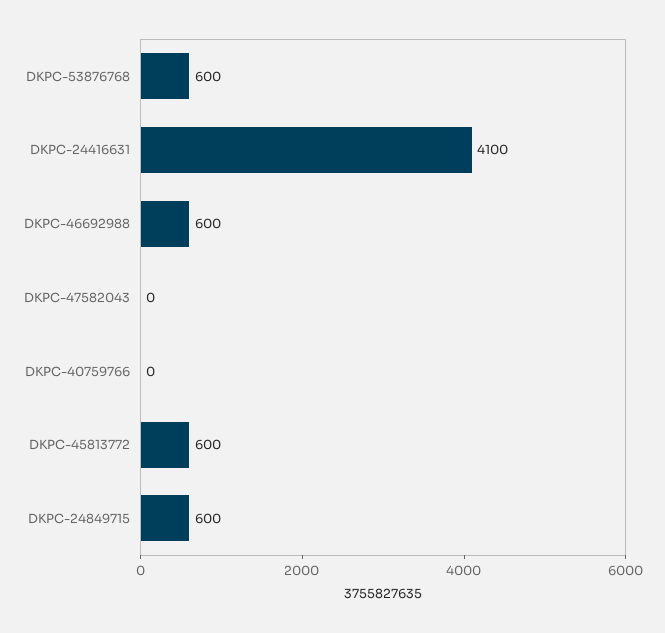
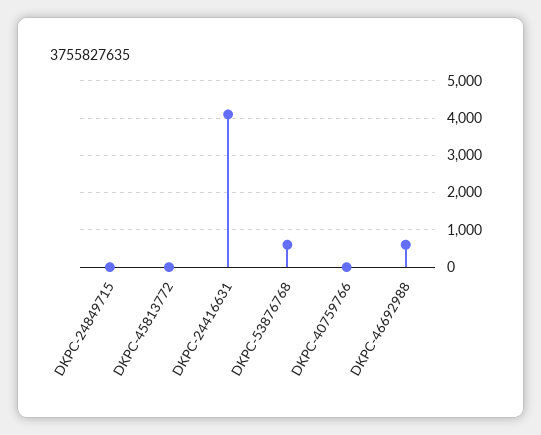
  {
    "DKPC-53876768": 600,
    "DKPC-24416631": 4100,
    "DKPC-46692988": 600,
-   "DKPC-47582043": 0,
    "DKPC-40759766": 0,
-   "DKPC-45813772": 600,
+   "DKPC-45813772": 0,
-   "DKPC-24849715": 600
+   "DKPC-24849715": 0
  }

